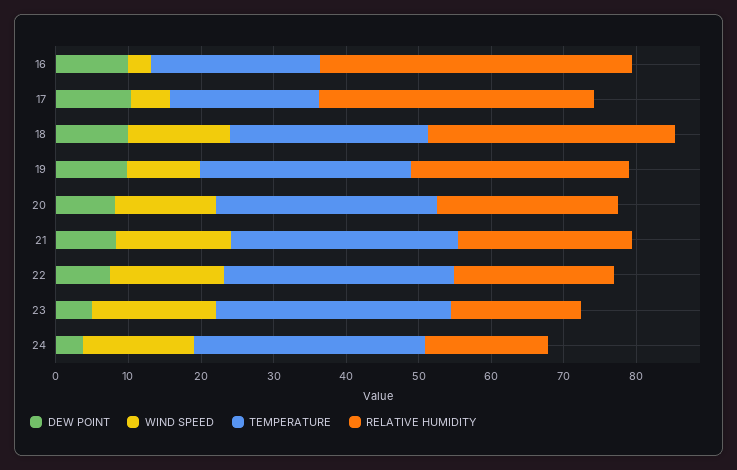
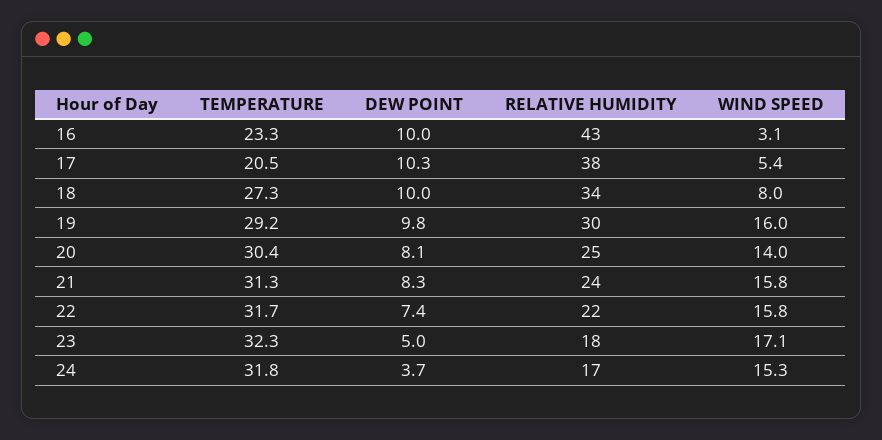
  {
    "DEW POINT": {
      "16": 10,
      "17": 10.3,
      "18": 10,
      "19": 9.8,
      "20": 8.1,
      "21": 8.3,
      "22": 7.4,
      "23": 5,
      "24": 3.7
    },
    "WIND SPEED": {
      "16": 3.1,
      "17": 5.4,
-     "18": 14,
+     "18": 8,
-     "19": 10,
+     "19": 16,
      "20": 14,
      "21": 15.8,
      "22": 15.8,
      "23": 17.1,
      "24": 15.3
    },
    "TEMPERATURE": {
      "16": 23.3,
      "17": 20.5,
      "18": 27.3,
      "19": 29.2,
      "20": 30.4,
      "21": 31.3,
      "22": 31.7,
      "23": 32.3,
      "24": 31.8
    },
    "RELATIVE HUMIDITY": {
      "16": 43,
      "17": 38,
      "18": 34,
      "19": 30,
      "20": 25,
      "21": 24,
      "22": 22,
      "23": 18,
      "24": 17
    }
  }

